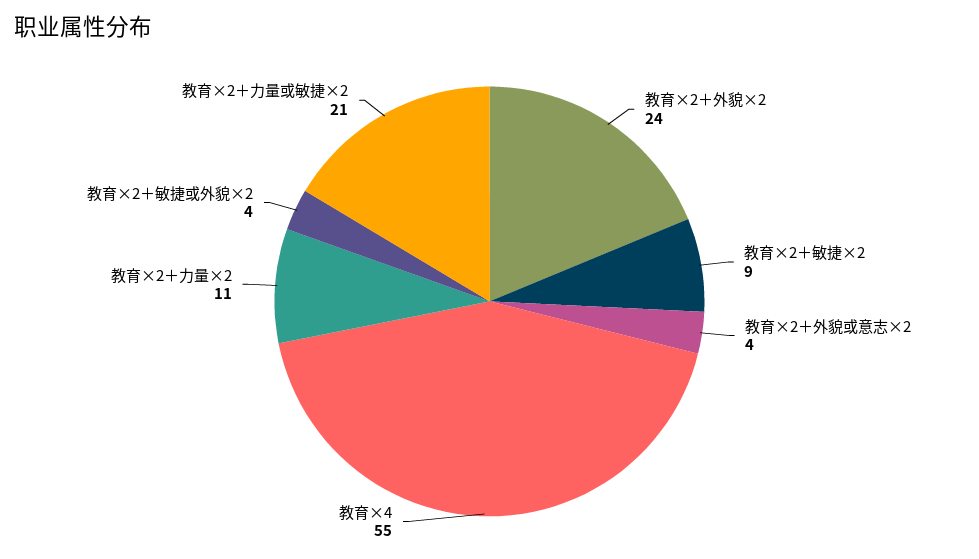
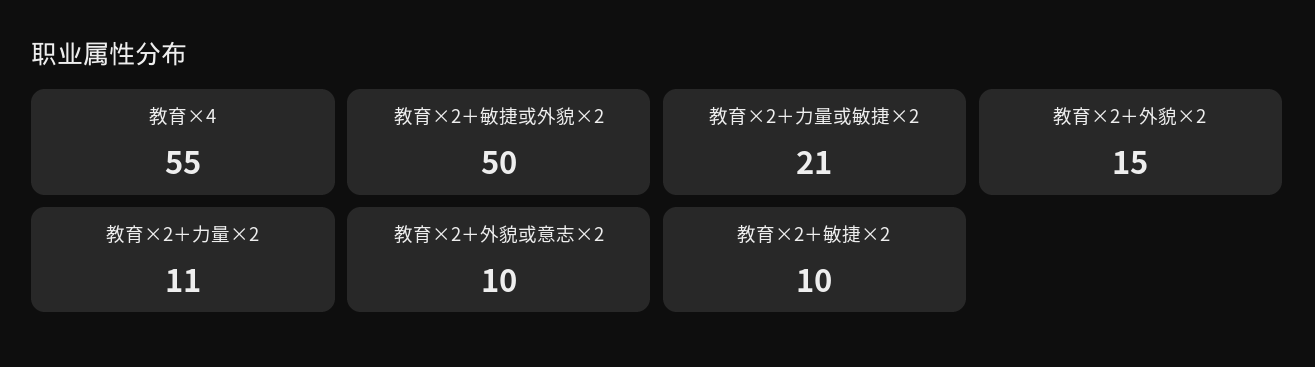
  {
-   "教育×2＋外貌×2": 24,
+   "教育×2＋外貌×2": 15,
-   "教育×2＋敏捷×2": 9,
+   "教育×2＋敏捷×2": 10,
-   "教育×2＋外貌或意志×2": 4,
+   "教育×2＋外貌或意志×2": 10,
    "教育×4": 55,
    "教育×2＋力量×2": 11,
-   "教育×2＋敏捷或外貌×2": 4,
+   "教育×2＋敏捷或外貌×2": 50,
    "教育×2＋力量或敏捷×2": 21
  }

